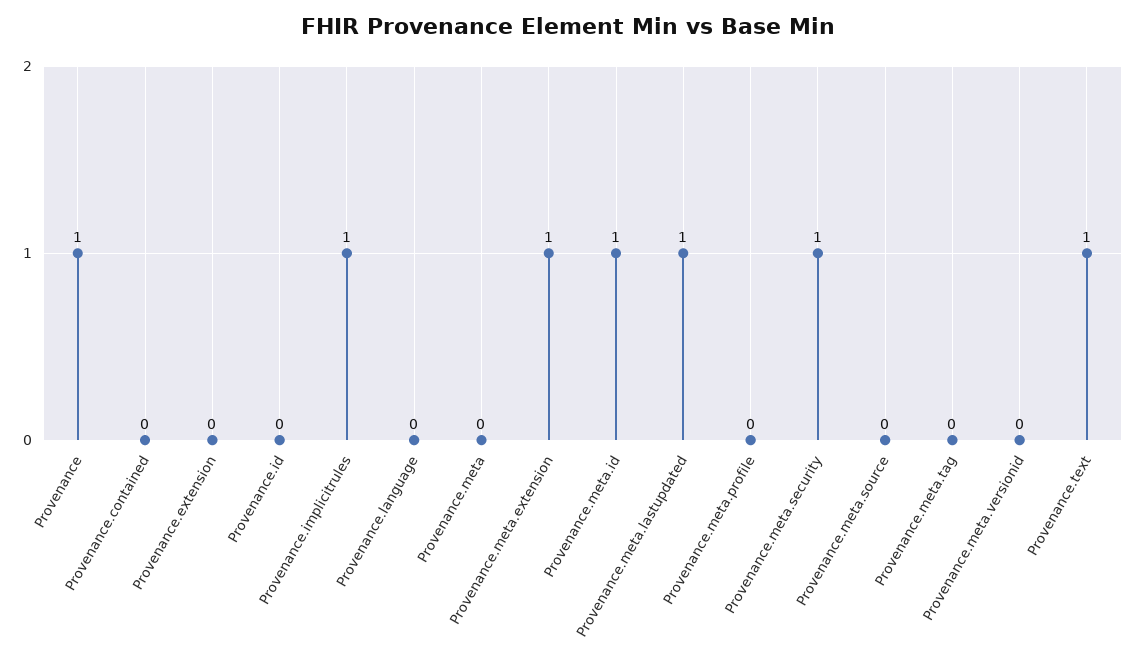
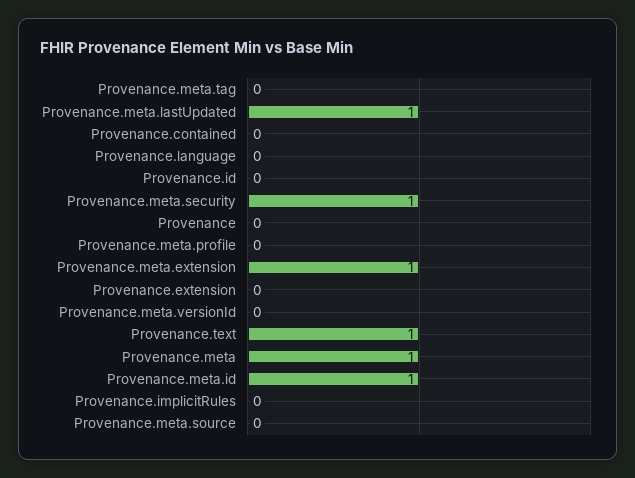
  {
-   "Provenance": 1,
+   "Provenance": 0,
    "Provenance.contained": 0,
    "Provenance.extension": 0,
    "Provenance.id": 0,
-   "Provenance.implicitrules": 1,
+   "Provenance.implicitrules": 0,
    "Provenance.language": 0,
-   "Provenance.meta": 0,
+   "Provenance.meta": 1,
    "Provenance.meta.extension": 1,
    "Provenance.meta.id": 1,
    "Provenance.meta.lastupdated": 1,
    "Provenance.meta.profile": 0,
    "Provenance.meta.security": 1,
    "Provenance.meta.source": 0,
    "Provenance.meta.tag": 0,
    "Provenance.meta.versionid": 0,
    "Provenance.text": 1
  }

